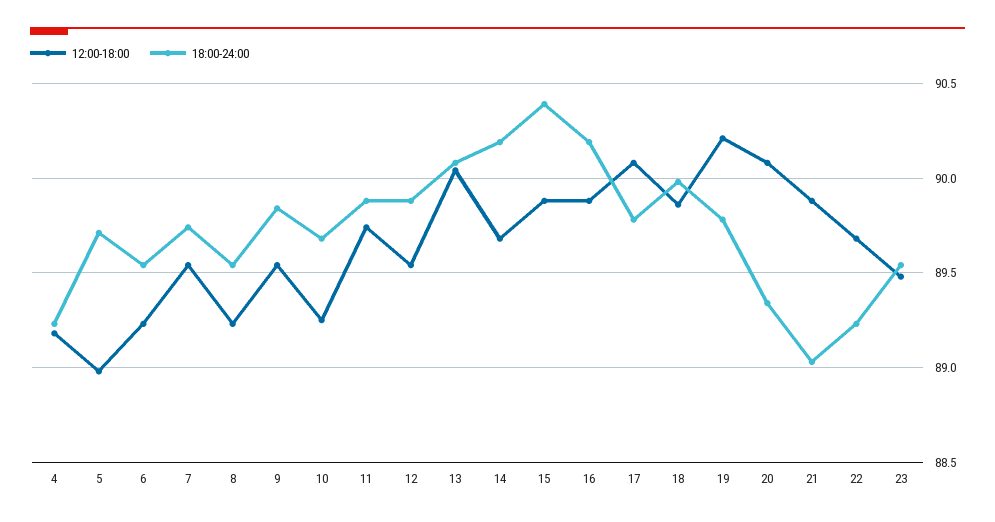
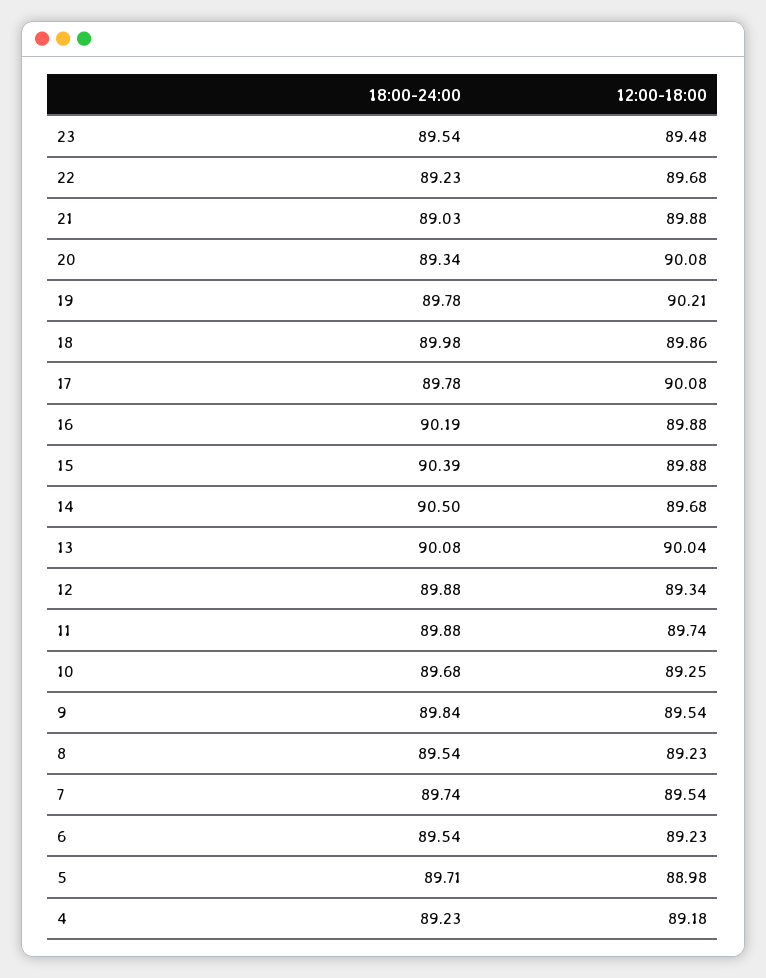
  {
    "12:00-18:00": {
      "4": 89.18,
      "5": 88.98,
      "6": 89.23,
      "7": 89.54,
      "8": 89.23,
      "9": 89.54,
      "10": 89.25,
      "11": 89.74,
-     "12": 89.55,
+     "12": 89.34,
      "13": 90.04,
      "14": 89.68,
      "15": 89.88,
      "16": 89.88,
      "17": 90.08,
      "18": 89.86,
      "19": 90.21,
      "20": 90.08,
      "21": 89.88,
      "22": 89.68,
      "23": 89.48
    },
    "18:00-24:00": {
      "4": 89.23,
      "5": 89.71,
      "6": 89.54,
      "7": 89.74,
      "8": 89.54,
      "9": 89.84,
      "10": 89.68,
      "11": 89.88,
      "12": 89.88,
      "13": 90.08,
-     "14": 90.2,
+     "14": 90.5,
      "15": 90.39,
      "16": 90.19,
      "17": 89.78,
      "18": 89.98,
      "19": 89.78,
      "20": 89.34,
      "21": 89.03,
      "22": 89.23,
      "23": 89.54
    }
  }

